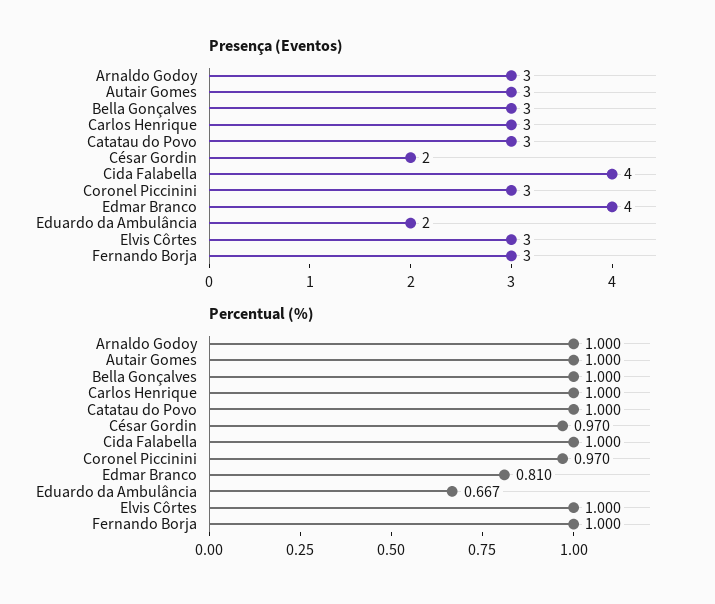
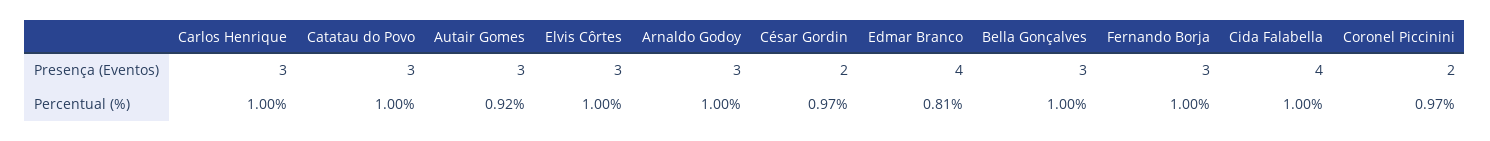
  {
    "Presença (Eventos)": {
      "Arnaldo Godoy": 3,
      "Autair Gomes": 3,
      "Bella Gonçalves": 3,
      "Carlos Henrique": 3,
      "Catatau do Povo": 3,
      "César Gordin": 2,
      "Cida Falabella": 4,
-     "Coronel Piccinini": 3,
+     "Coronel Piccinini": 2,
      "Edmar Branco": 4,
-     "Eduardo da Ambulância": 2,
      "Elvis Côrtes": 3,
      "Fernando Borja": 3
    },
    "Percentual (%)": {
      "Arnaldo Godoy": 1,
-     "Autair Gomes": 1,
+     "Autair Gomes": 0.92,
      "Bella Gonçalves": 1,
      "Carlos Henrique": 1,
      "Catatau do Povo": 1,
      "César Gordin": 0.97,
      "Cida Falabella": 1,
      "Coronel Piccinini": 0.97,
      "Edmar Branco": 0.81,
-     "Eduardo da Ambulância": 0.667,
      "Elvis Côrtes": 1,
      "Fernando Borja": 1
    }
  }

